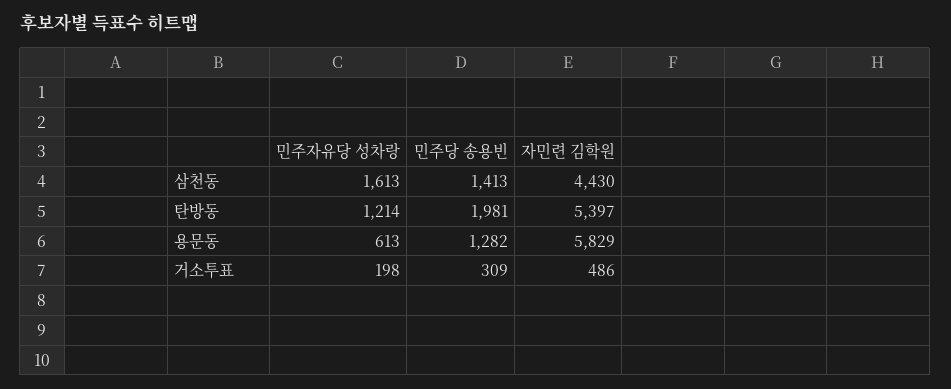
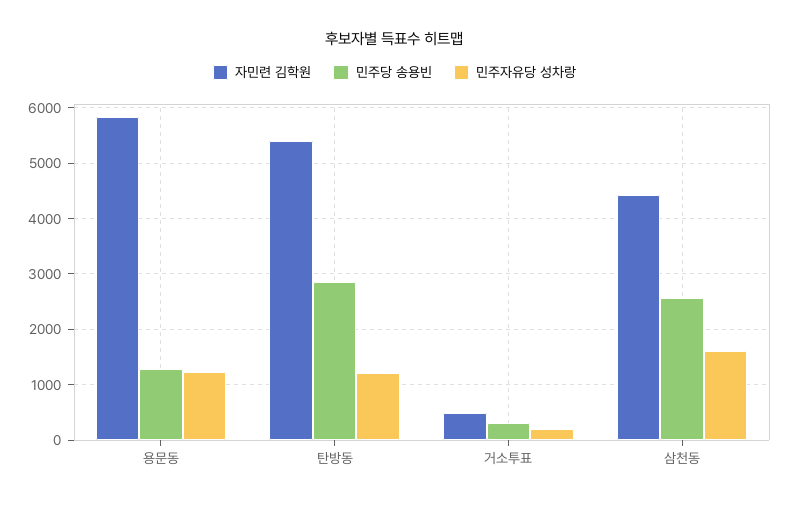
  {
    "민주자유당 성차랑": {
      "삼천동": 1613,
      "탄방동": 1214,
-     "용문동": 613,
+     "용문동": 1200,
      "거소투표": 198
    },
    "민주당 송용빈": {
-     "삼천동": 1413,
+     "삼천동": 2600,
-     "탄방동": 1981,
+     "탄방동": 2800,
      "용문동": 1282,
      "거소투표": 309
    },
    "자민련 김학원": {
      "삼천동": 4430,
      "탄방동": 5397,
      "용문동": 5829,
      "거소투표": 486
    }
  }

